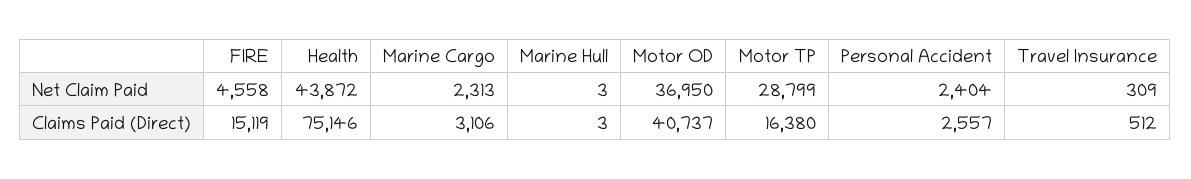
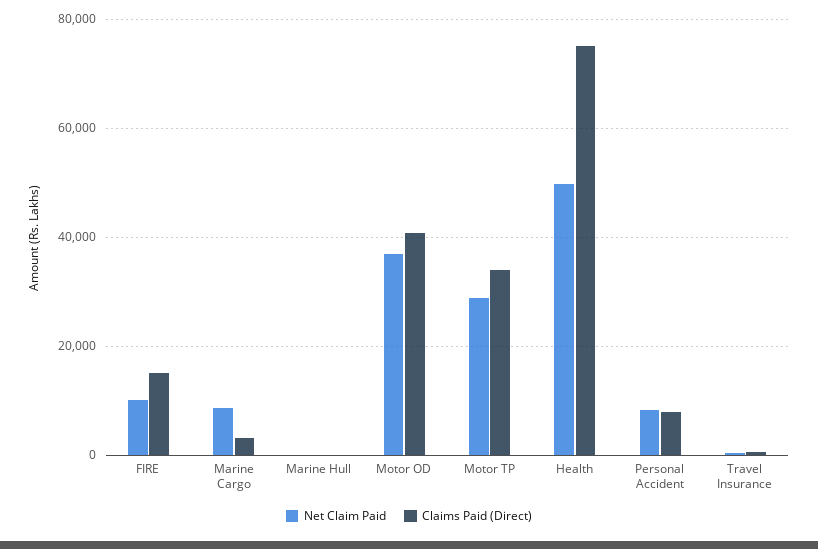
  {
    "Net Claim Paid": {
-     "FIRE": 4558,
+     "FIRE": 10000,
-     "Health": 43872,
+     "Health": 50000,
-     "Marine Cargo": 2313,
+     "Marine Cargo": 8000,
      "Marine Hull": 3,
      "Motor OD": 36950,
      "Motor TP": 28799,
-     "Personal Accident": 2404,
+     "Personal Accident": 8000,
      "Travel Insurance": 309
    },
    "Claims Paid (Direct)": {
      "FIRE": 15119,
      "Health": 75146,
      "Marine Cargo": 3106,
      "Marine Hull": 3,
      "Motor OD": 40737,
-     "Motor TP": 16380,
+     "Motor TP": 34000,
-     "Personal Accident": 2557,
+     "Personal Accident": 8000,
      "Travel Insurance": 512
    }
  }

